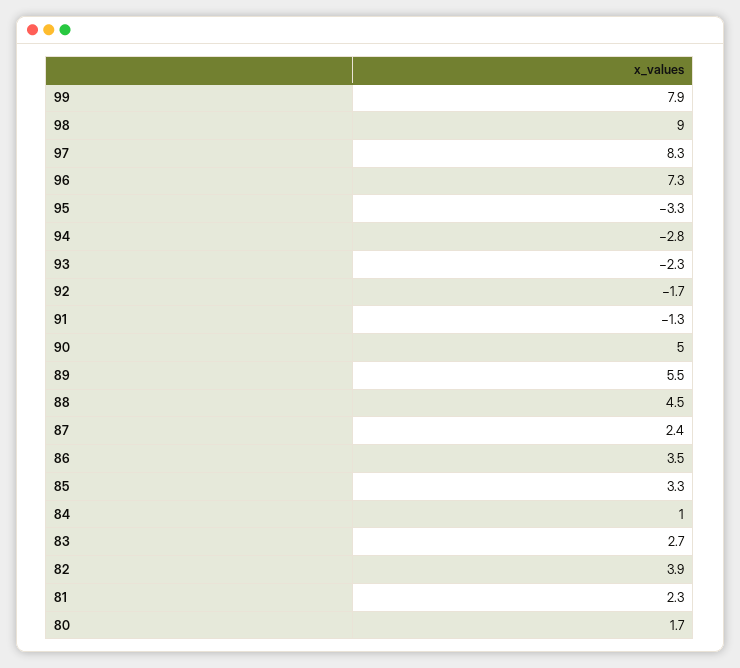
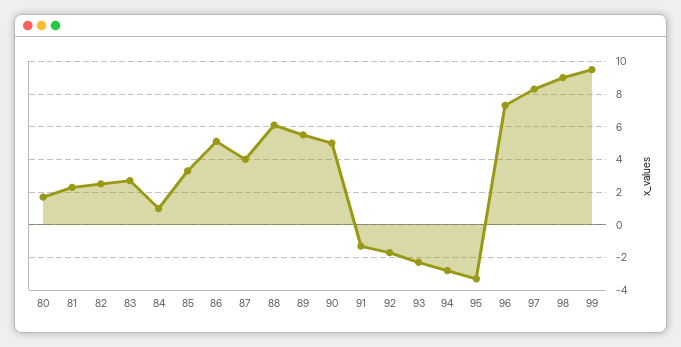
  {
-   "99": 7.9,
+   "99": 9.5,
    "98": 9,
    "97": 8.3,
    "96": 7.3,
    "95": -3.3,
    "94": -2.8,
    "93": -2.3,
    "92": -1.7,
    "91": -1.3,
    "90": 5,
    "89": 5.5,
-   "88": 4.5,
+   "88": 6,
-   "87": 2.4,
+   "87": 4,
-   "86": 3.5,
+   "86": 5,
    "85": 3.3,
    "84": 1,
    "83": 2.7,
-   "82": 3.9,
+   "82": 2.5,
    "81": 2.3,
    "80": 1.7
  }

